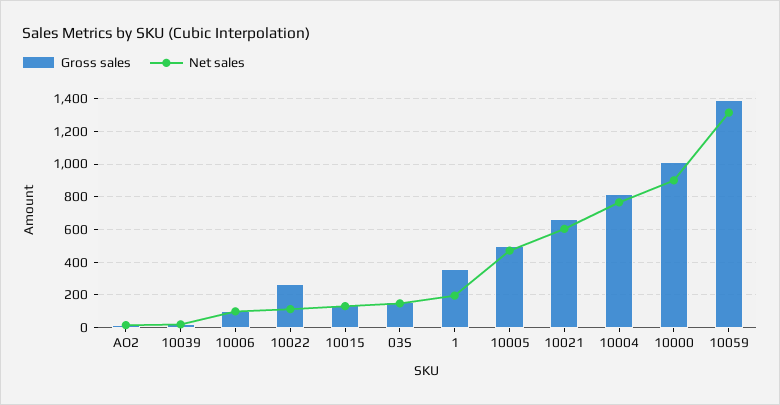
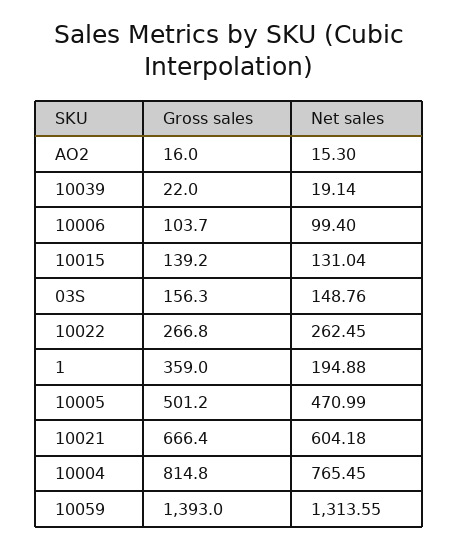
  {
    "Gross sales": {
      "AO2": 16,
      "10039": 22,
      "10006": 103.7,
      "10022": 266.8,
      "10015": 139.2,
      "03S": 156.3,
      "1": 359,
      "10005": 501.2,
      "10021": 666.4,
      "10004": 814.8,
-     "10000": 1000,
      "10059": 1393
    },
    "Net sales": {
      "AO2": 15.3,
      "10039": 19.14,
      "10006": 99.4,
-     "10022": 100,
+     "10022": 262.45,
      "10015": 131.04,
      "03S": 148.76,
      "1": 194.88,
      "10005": 470.99,
      "10021": 604.18,
      "10004": 765.45,
-     "10000": 900,
      "10059": 1313.55
    }
  }

